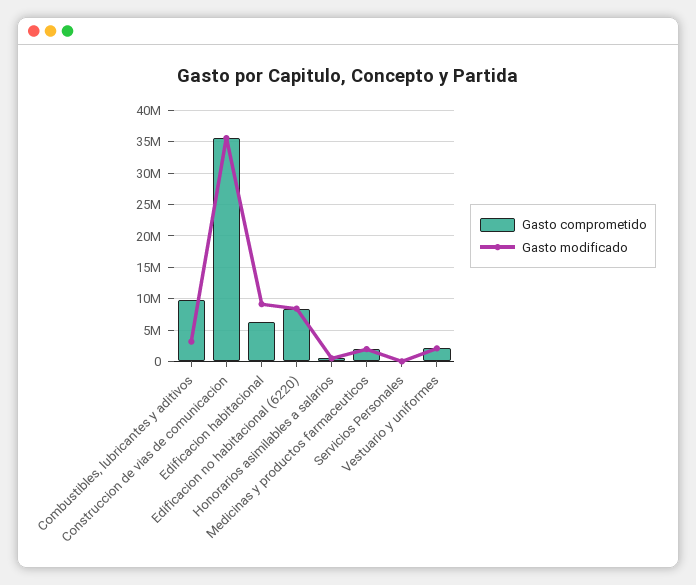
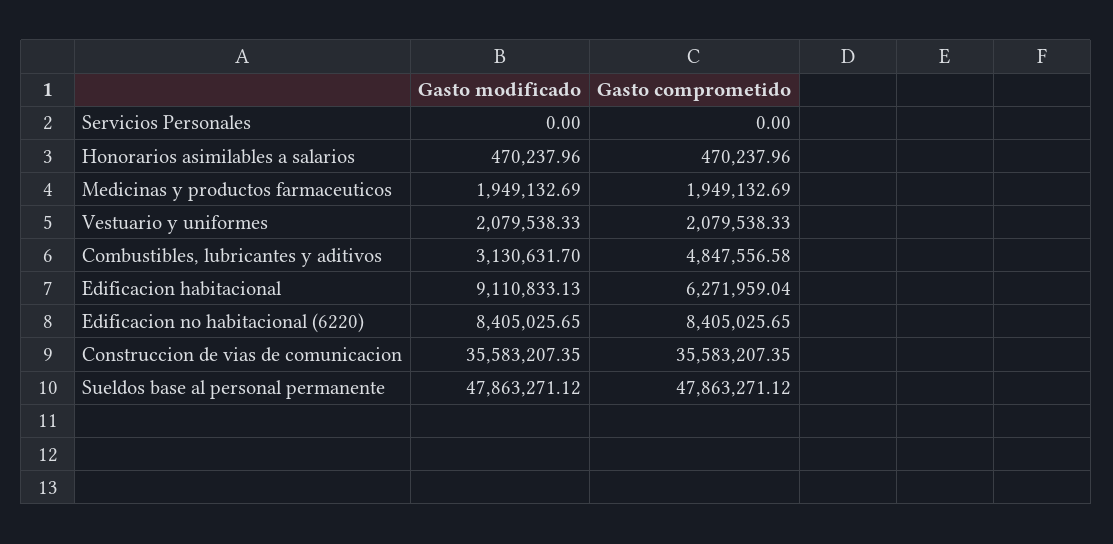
  {
    "Gasto comprometido": {
-     "Combustibles, lubricantes y aditivos": 10000000,
+     "Combustibles, lubricantes y aditivos": 4847556.58,
      "Construccion de vias de comunicacion": 35583207.35,
      "Edificacion habitacional": 6271959.04,
      "Edificacion no habitacional (6220)": 8405025.65,
      "Honorarios asimilables a salarios": 470237.96,
      "Medicinas y productos farmaceuticos": 1949132.69,
      "Servicios Personales": 0,
-     "Vestuario y uniformes": 2079538.33
+     "Vestuario y uniformes": 2079538.33,
+     "Sueldos base al personal permanente": 47863271.12
    },
    "Gasto modificado": {
      "Combustibles, lubricantes y aditivos": 3130631.7,
      "Construccion de vias de comunicacion": 35583207.35,
      "Edificacion habitacional": 9110833.13,
      "Edificacion no habitacional (6220)": 8405025.65,
      "Honorarios asimilables a salarios": 470237.96,
      "Medicinas y productos farmaceuticos": 1949132.69,
      "Servicios Personales": 0,
-     "Vestuario y uniformes": 2079538.33
+     "Vestuario y uniformes": 2079538.33,
+     "Sueldos base al personal permanente": 47863271.12
    }
  }

